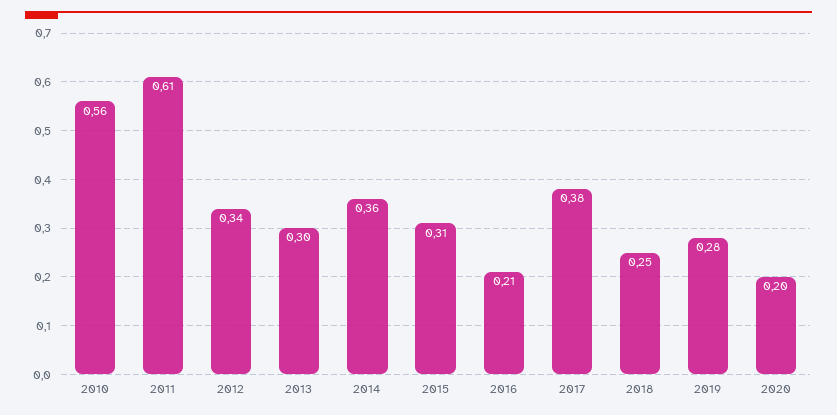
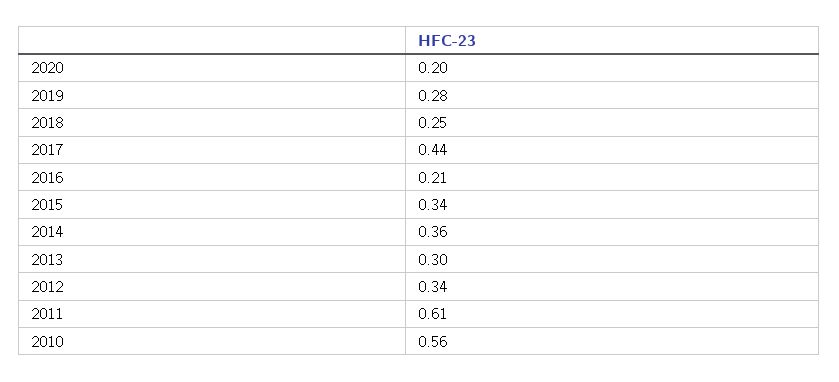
  {
    "2010": 0.56,
    "2011": 0.61,
    "2012": 0.34,
    "2013": 0.3,
    "2014": 0.36,
-   "2015": 0.31,
+   "2015": 0.34,
    "2016": 0.21,
-   "2017": 0.38,
+   "2017": 0.44,
    "2018": 0.25,
    "2019": 0.28,
    "2020": 0.2
  }

